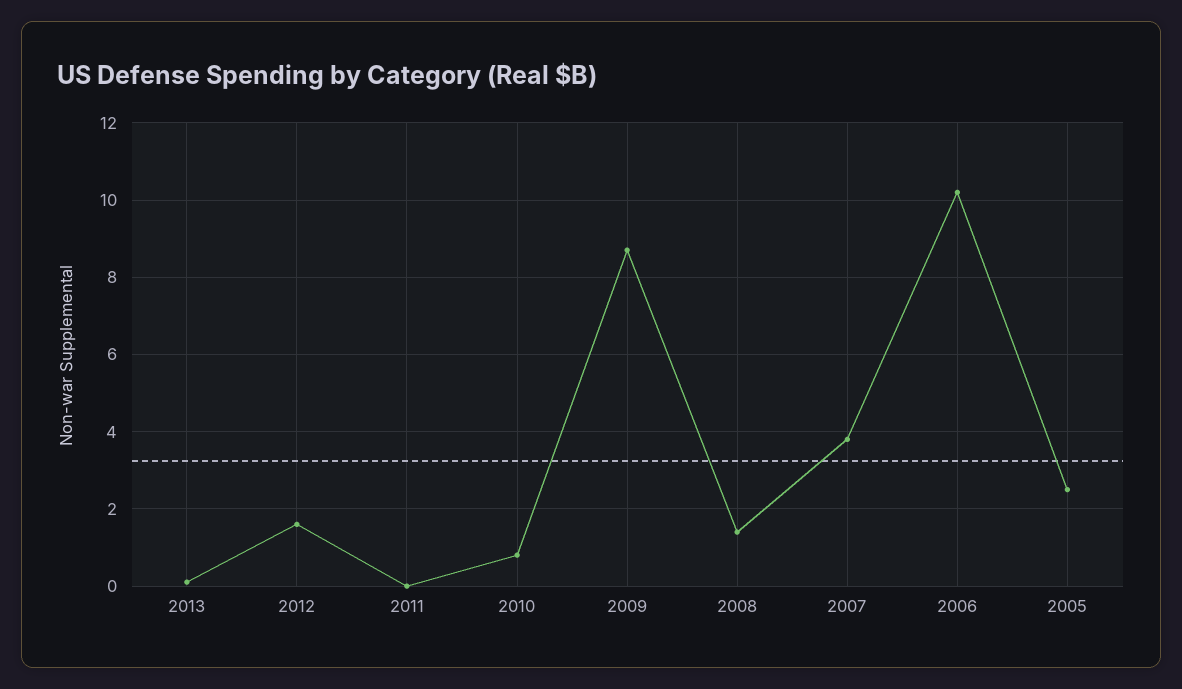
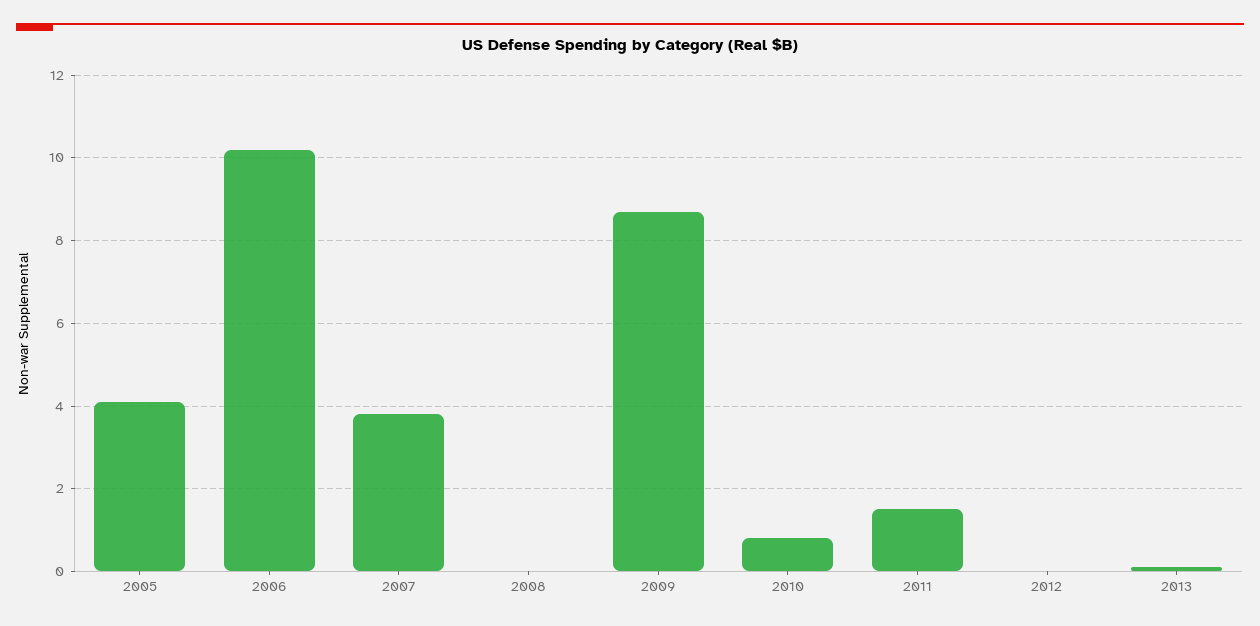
  {
    "2013": 0,
-   "2012": 1.5,
+   "2012": 0,
-   "2011": 0,
+   "2011": 1.5,
    "2010": 1,
    "2009": 8.5,
-   "2008": 1.5,
+   "2008": 0,
    "2007": 4,
    "2006": 10,
-   "2005": 2.5
+   "2005": 4
  }

